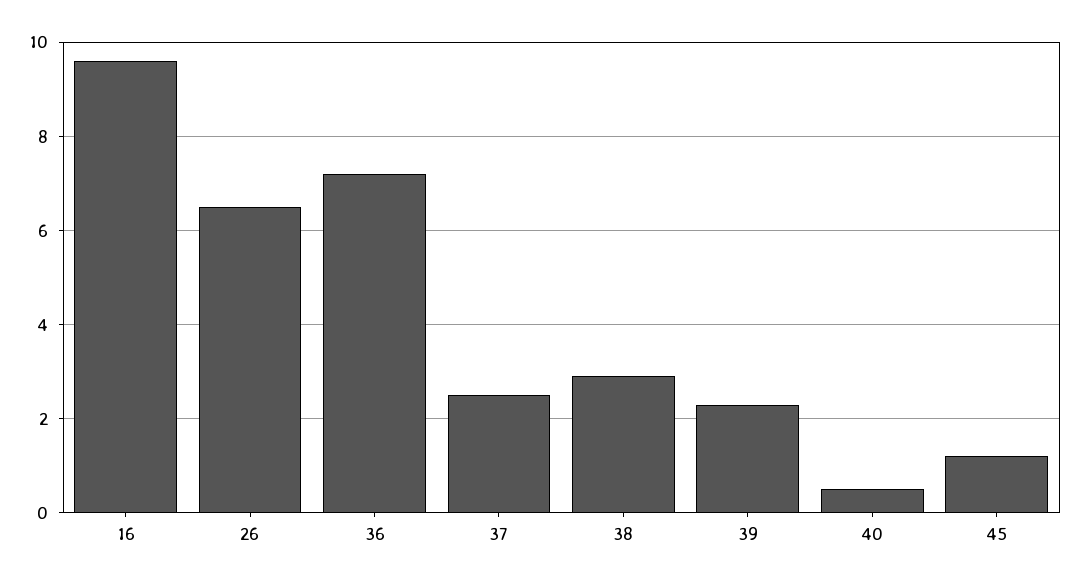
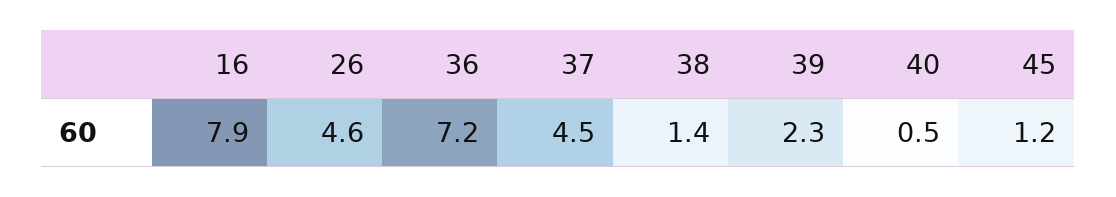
  {
-   "16": 9.5,
+   "16": 7.9,
-   "26": 6.5,
+   "26": 4.6,
    "36": 7.2,
-   "37": 2.5,
+   "37": 4.5,
-   "38": 3,
+   "38": 1.4,
    "39": 2.3,
    "40": 0.5,
    "45": 1.2
  }

